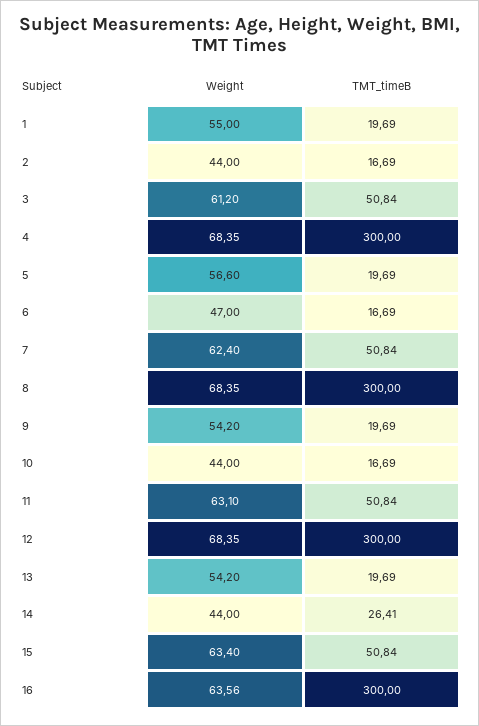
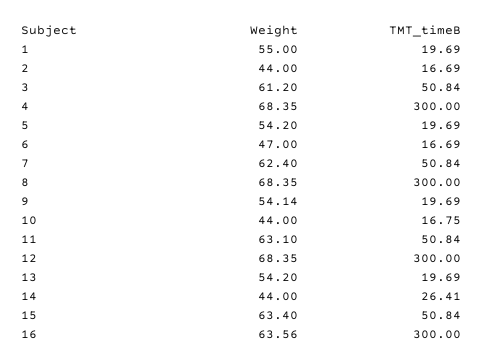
  {
    "Weight": {
      "1": 55,
      "2": 44,
      "3": 61.2,
      "4": 68.35,
-     "5": 56.6,
+     "5": 54.2,
      "6": 47,
      "7": 62.4,
      "8": 68.35,
-     "9": 54.2,
+     "9": 54.14,
      "10": 44,
      "11": 63.1,
      "12": 68.35,
      "13": 54.2,
      "14": 44,
      "15": 63.4,
      "16": 63.56
    },
    "TMT_timeB": {
      "1": 19.69,
      "2": 16.69,
      "3": 50.84,
      "4": 300,
      "5": 19.69,
      "6": 16.69,
      "7": 50.84,
      "8": 300,
      "9": 19.69,
-     "10": 16.69,
+     "10": 16.75,
      "11": 50.84,
      "12": 300,
      "13": 19.69,
      "14": 26.41,
      "15": 50.84,
      "16": 300
    }
  }

